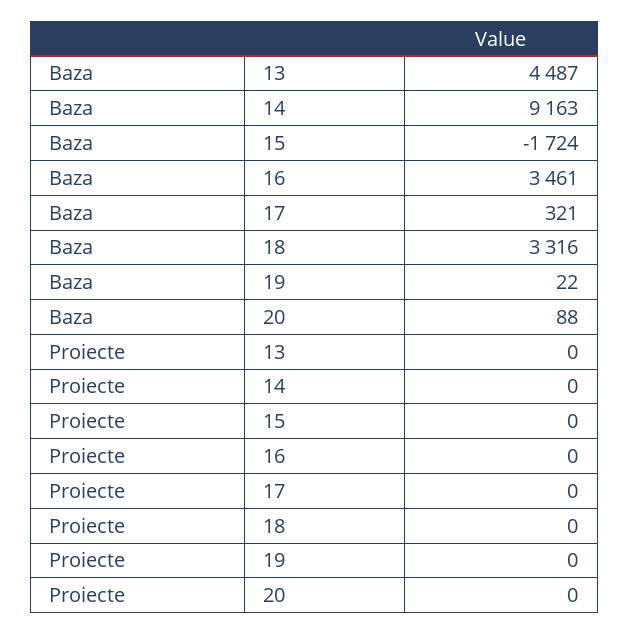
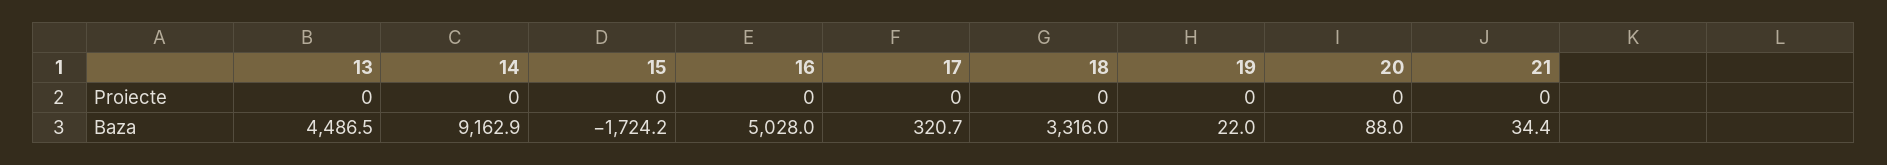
  {
    "Baza": {
      "13": 4486.5,
      "14": 9162.9,
      "15": -1724.2,
-     "16": 3461,
+     "16": 5028,
      "17": 320.7,
      "18": 3316,
      "19": 22,
-     "20": 88
+     "20": 88,
+     "21": 34.4
    },
    "Proiecte": {
      "13": 0,
      "14": 0,
      "15": 0,
      "16": 0,
      "17": 0,
      "18": 0,
      "19": 0,
-     "20": 0
+     "20": 0,
+     "21": 0
    }
  }

